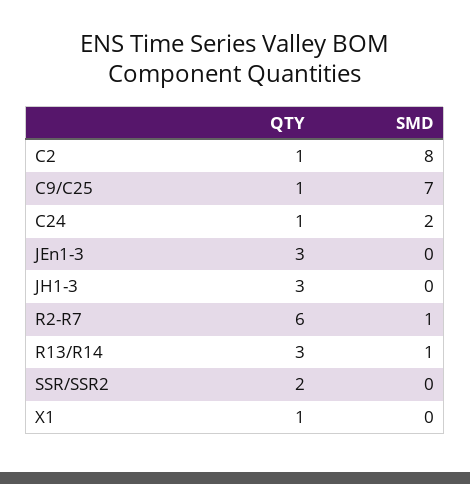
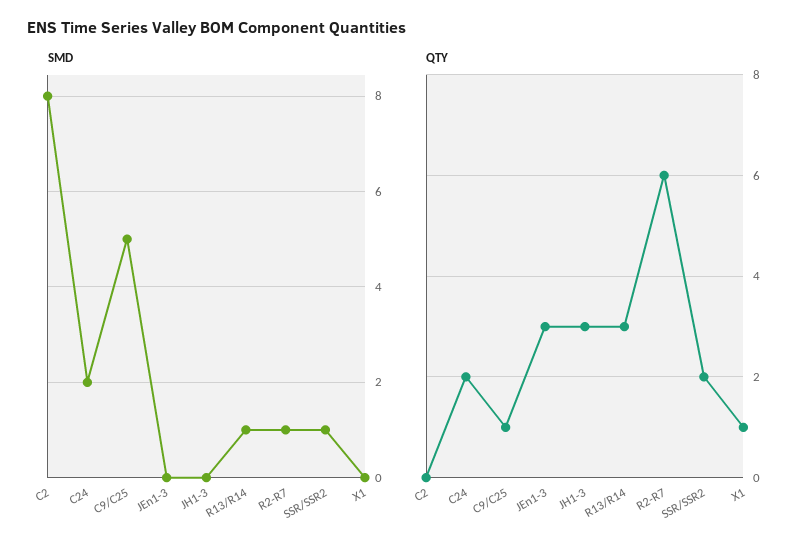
  {
    "QTY": {
-     "C2": 1,
+     "C2": 0,
      "C9/C25": 1,
-     "C24": 1,
+     "C24": 2,
      "JEn1-3": 3,
      "JH1-3": 3,
      "R2-R7": 6,
      "R13/R14": 3,
      "SSR/SSR2": 2,
      "X1": 1
    },
    "SMD": {
      "C2": 8,
-     "C9/C25": 7,
+     "C9/C25": 5,
      "C24": 2,
      "JEn1-3": 0,
      "JH1-3": 0,
      "R2-R7": 1,
      "R13/R14": 1,
-     "SSR/SSR2": 0,
+     "SSR/SSR2": 1,
      "X1": 0
    }
  }

